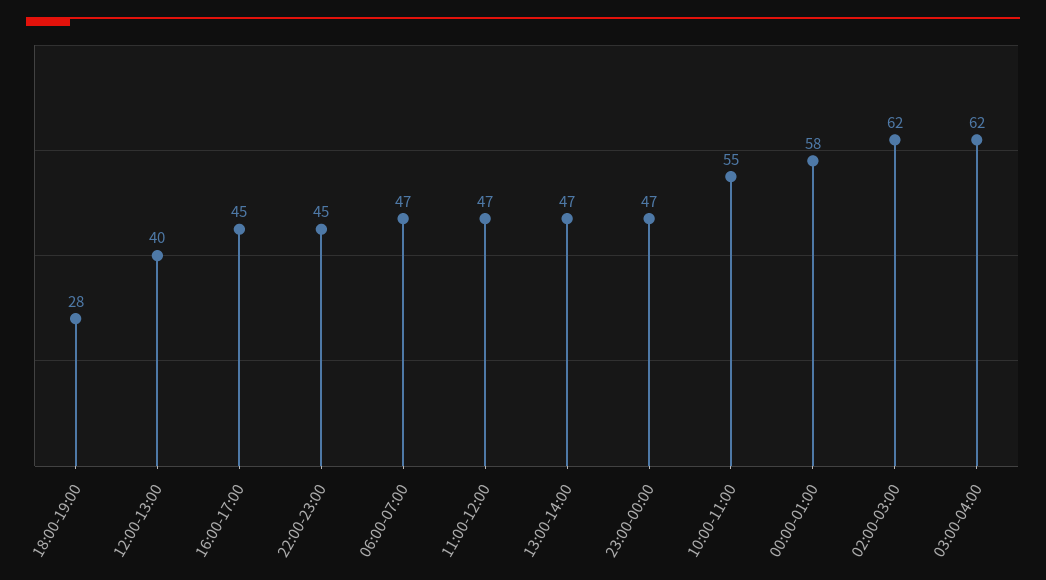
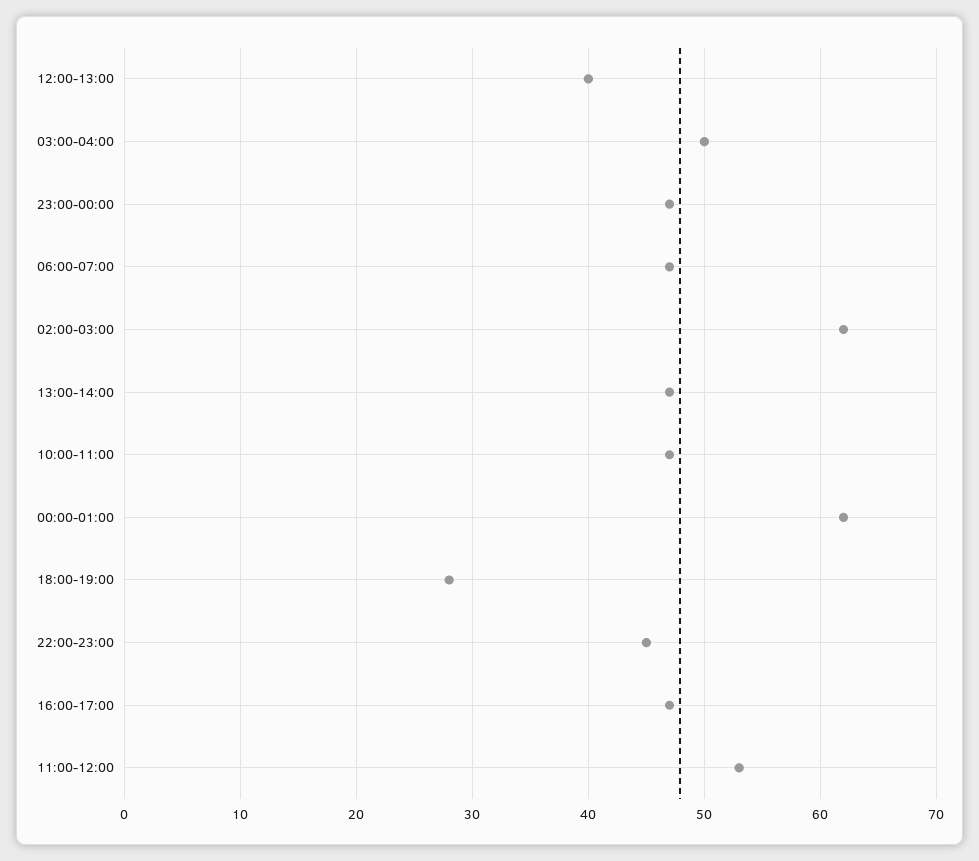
  {
    "18:00-19:00": 28,
    "12:00-13:00": 40,
-   "16:00-17:00": 45,
+   "16:00-17:00": 47,
    "22:00-23:00": 45,
    "06:00-07:00": 47,
-   "11:00-12:00": 47,
+   "11:00-12:00": 53,
    "13:00-14:00": 47,
    "23:00-00:00": 47,
-   "10:00-11:00": 55,
+   "10:00-11:00": 47,
-   "00:00-01:00": 58,
+   "00:00-01:00": 62,
    "02:00-03:00": 62,
-   "03:00-04:00": 62
+   "03:00-04:00": 50
  }

